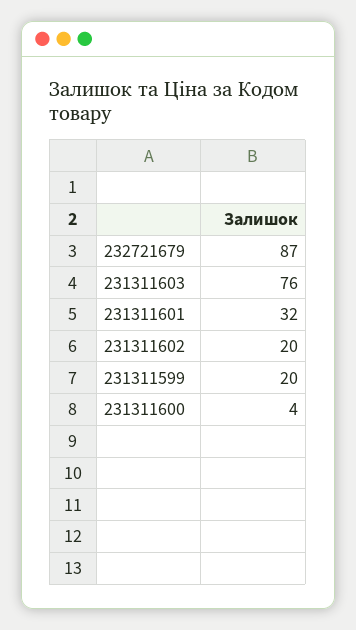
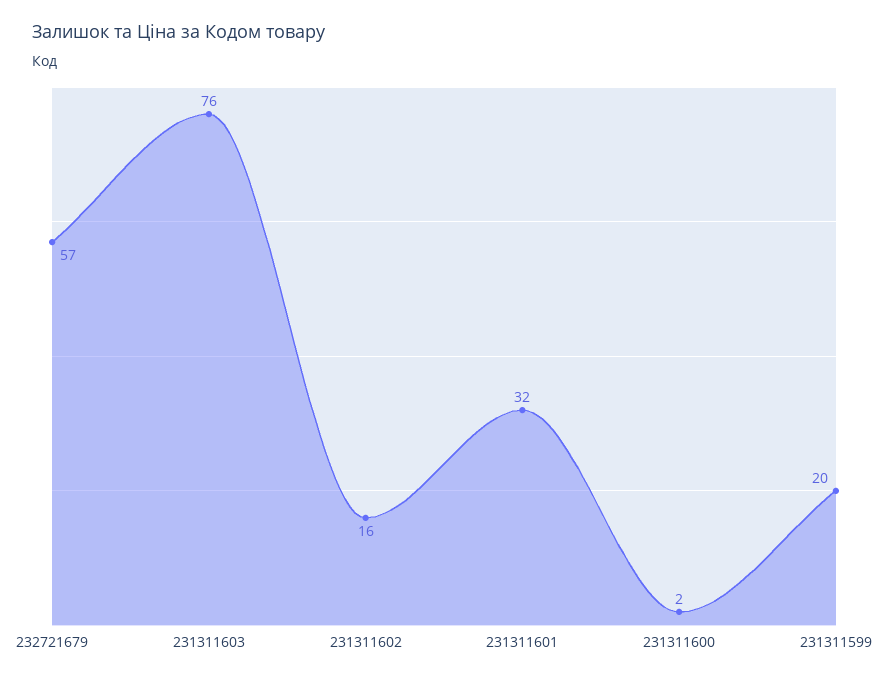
  {
-   "232721679": 87,
+   "232721679": 57,
    "231311603": 76,
    "231311601": 32,
-   "231311602": 20,
+   "231311602": 16,
    "231311599": 20,
-   "231311600": 4
+   "231311600": 2
  }

